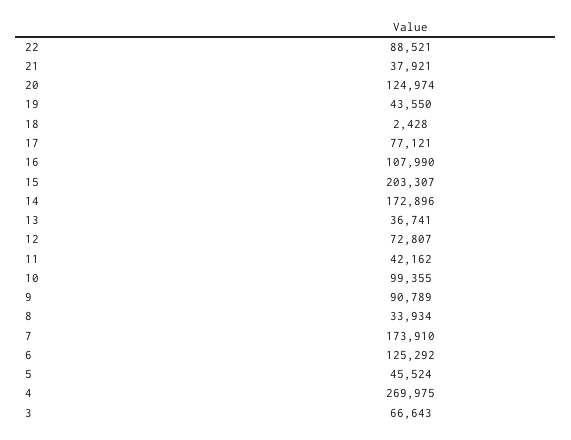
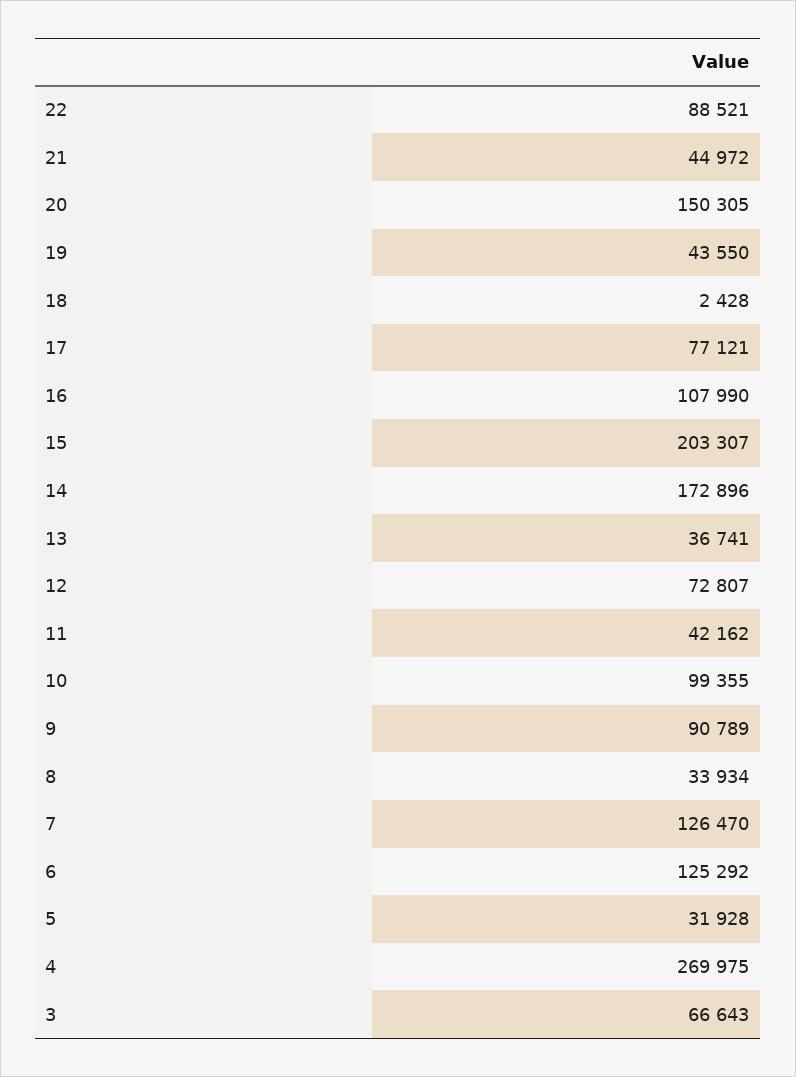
  {
    "22": 88521,
-   "21": 37921,
+   "21": 44972,
-   "20": 124974,
+   "20": 150305,
    "19": 43550,
    "18": 2428,
    "17": 77121,
    "16": 107990,
    "15": 203307,
    "14": 172896,
    "13": 36741,
    "12": 72807,
    "11": 42162,
    "10": 99355,
    "9": 90789,
    "8": 33934,
-   "7": 173910,
+   "7": 126470,
    "6": 125292,
-   "5": 45524,
+   "5": 31928,
    "4": 269975,
    "3": 66643
  }

